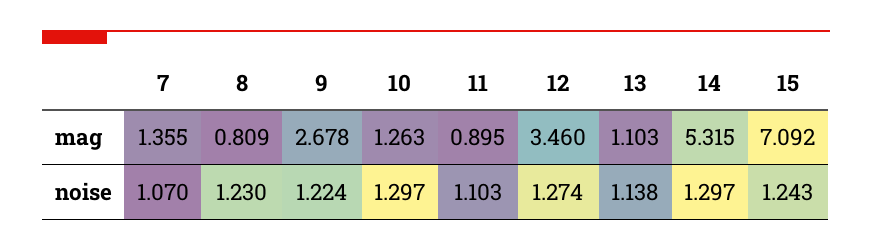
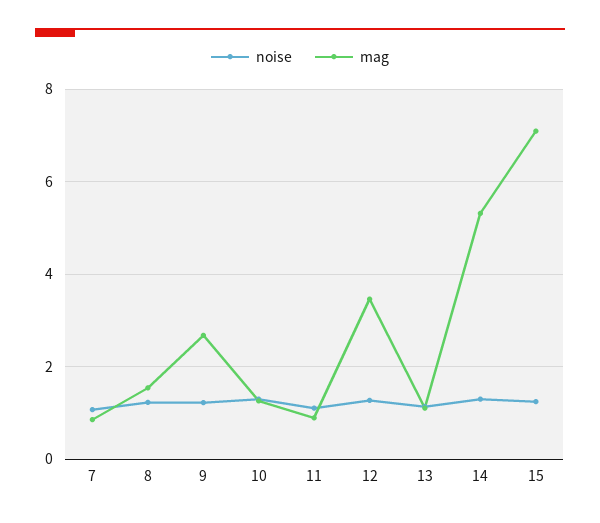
  {
    "mag": {
-     "7": 1.355,
+     "7": 0.8,
-     "8": 0.809,
+     "8": 1.6,
      "9": 2.678,
      "10": 1.263,
      "11": 0.895,
      "12": 3.46,
      "13": 1.103,
      "14": 5.315,
      "15": 7.092
    },
    "noise": {
      "7": 1.07,
      "8": 1.23,
      "9": 1.224,
      "10": 1.297,
      "11": 1.103,
      "12": 1.274,
      "13": 1.138,
      "14": 1.297,
      "15": 1.243
    }
  }

